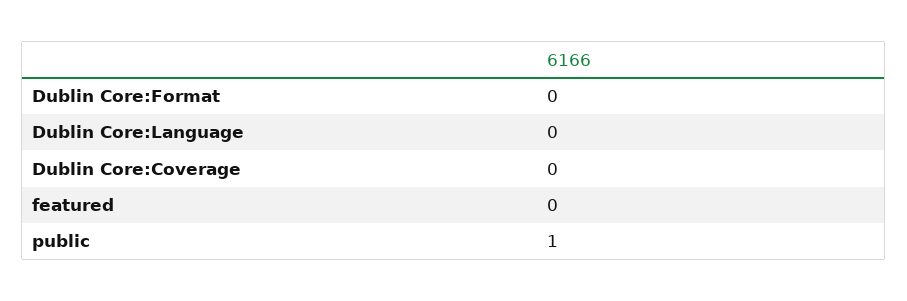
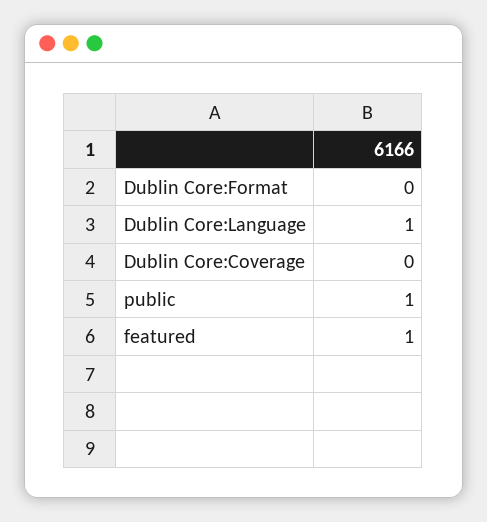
  {
    "Dublin Core:Format": 0,
-   "Dublin Core:Language": 0,
+   "Dublin Core:Language": 1,
    "Dublin Core:Coverage": 0,
-   "featured": 0,
+   "featured": 1,
    "public": 1
  }

